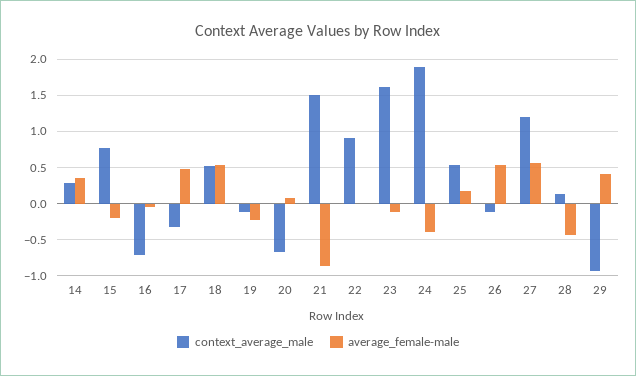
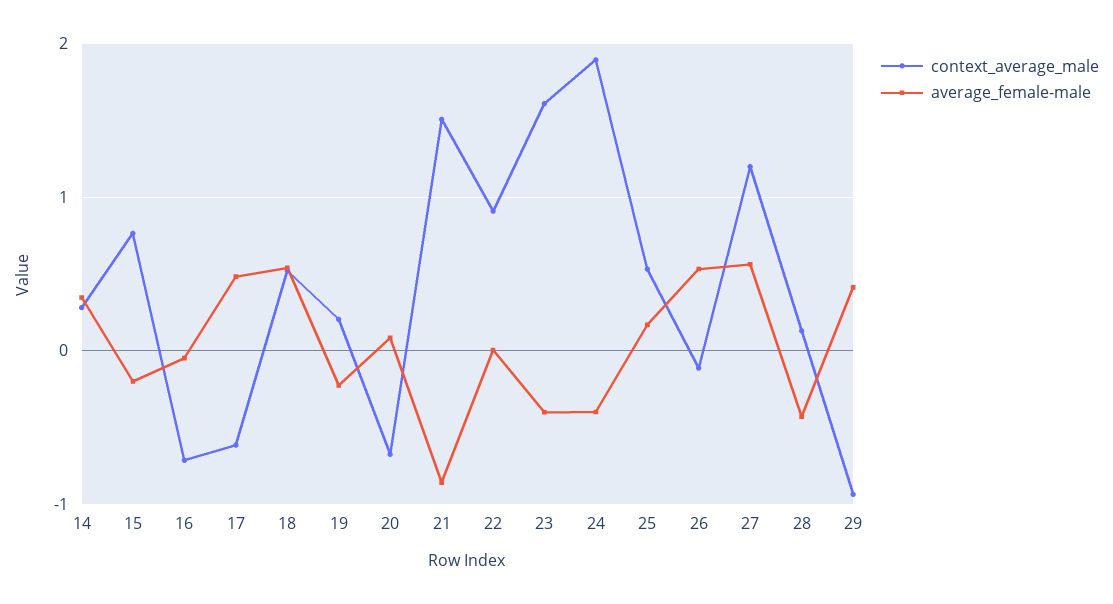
  {
    "context_average_male": {
      "14": 0.3,
      "15": 0.8,
      "16": -0.7,
-     "17": -0.3,
+     "17": -0.6,
      "18": 0.5,
-     "19": -0.1,
+     "19": 0.2,
      "20": -0.7,
      "21": 1.5,
      "22": 0.9,
      "23": 1.6,
      "24": 1.9,
      "25": 0.5,
      "26": -0.1,
      "27": 1.2,
      "28": 0.1,
      "29": -0.9
    },
    "average_female-male": {
      "14": 0.3,
      "15": -0.2,
      "16": 0,
      "17": 0.5,
      "18": 0.5,
      "19": -0.2,
      "20": 0.1,
      "21": -0.9,
      "22": 0,
-     "23": -0.1,
+     "23": -0.4,
      "24": -0.4,
      "25": 0.2,
      "26": 0.5,
      "27": 0.6,
      "28": -0.4,
      "29": 0.4
    }
  }

